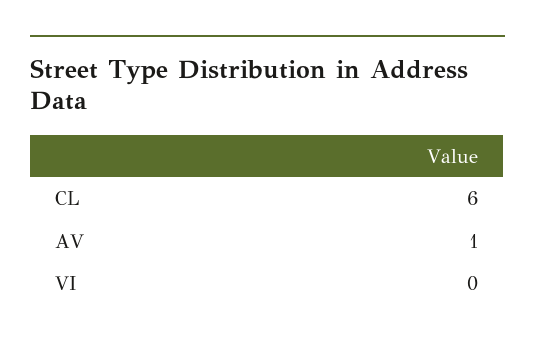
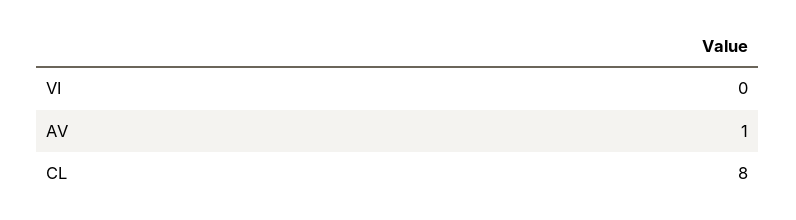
  {
-   "CL": 6,
+   "CL": 8,
    "AV": 1,
    "VI": 0
  }

